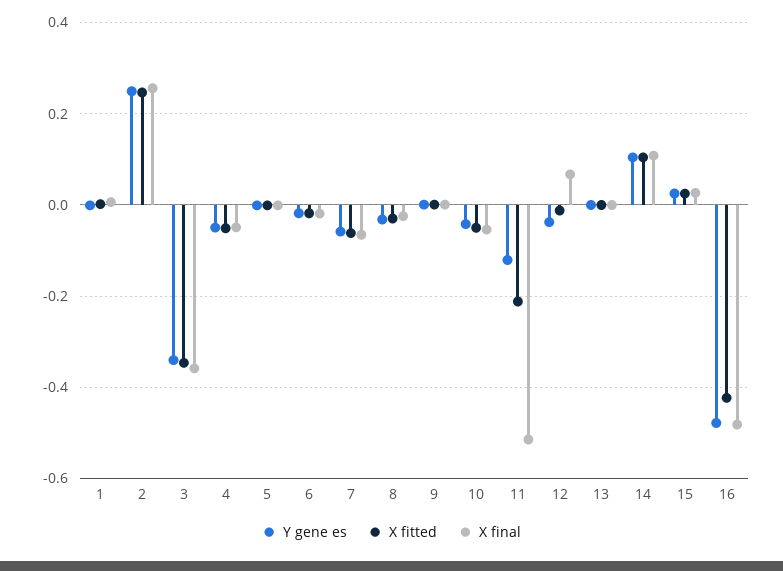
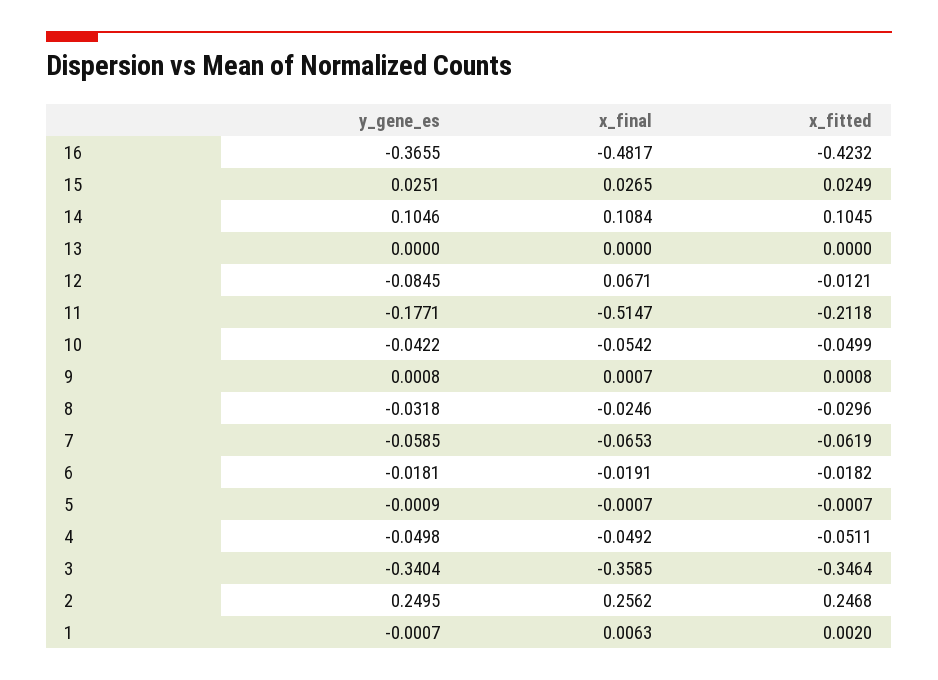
  {
    "Y gene es": {
      "1": -0.0007,
      "2": 0.2495,
      "3": -0.3404,
      "4": -0.0498,
      "5": -0.0009,
      "6": -0.0181,
      "7": -0.0585,
      "8": -0.0318,
      "9": 0.0008,
      "10": -0.0422,
-     "11": -0.12,
+     "11": -0.1771,
-     "12": -0.04,
+     "12": -0.0845,
      "13": 0,
      "14": 0.1046,
      "15": 0.0251,
-     "16": -0.48
+     "16": -0.3655
    },
    "X fitted": {
      "1": 0.002,
      "2": 0.2468,
      "3": -0.3464,
      "4": -0.0511,
      "5": -0.0007,
      "6": -0.0182,
      "7": -0.0619,
      "8": -0.0296,
      "9": 0.0008,
      "10": -0.0499,
      "11": -0.2118,
      "12": -0.0121,
      "13": 0,
      "14": 0.1045,
      "15": 0.0249,
      "16": -0.4232
    },
    "X final": {
      "1": 0.0063,
      "2": 0.2562,
      "3": -0.3585,
      "4": -0.0492,
      "5": -0.0007,
      "6": -0.0191,
      "7": -0.0653,
      "8": -0.0246,
      "9": 0.0007,
      "10": -0.0542,
      "11": -0.5147,
      "12": 0.0671,
      "13": 0,
      "14": 0.1084,
      "15": 0.0265,
      "16": -0.4817
    }
  }

